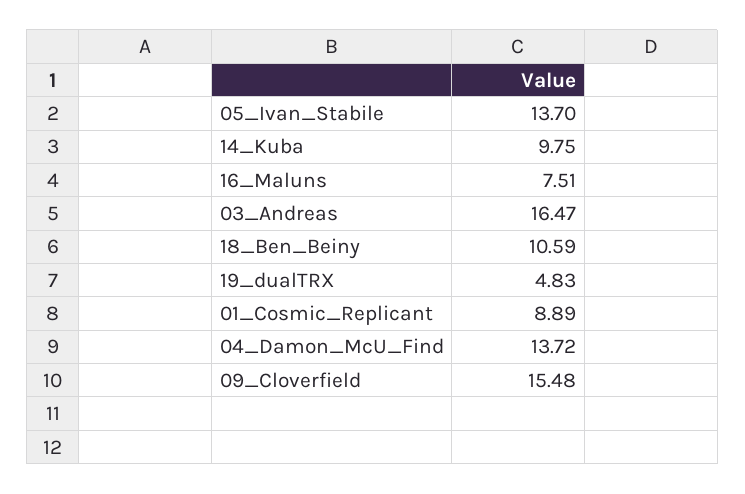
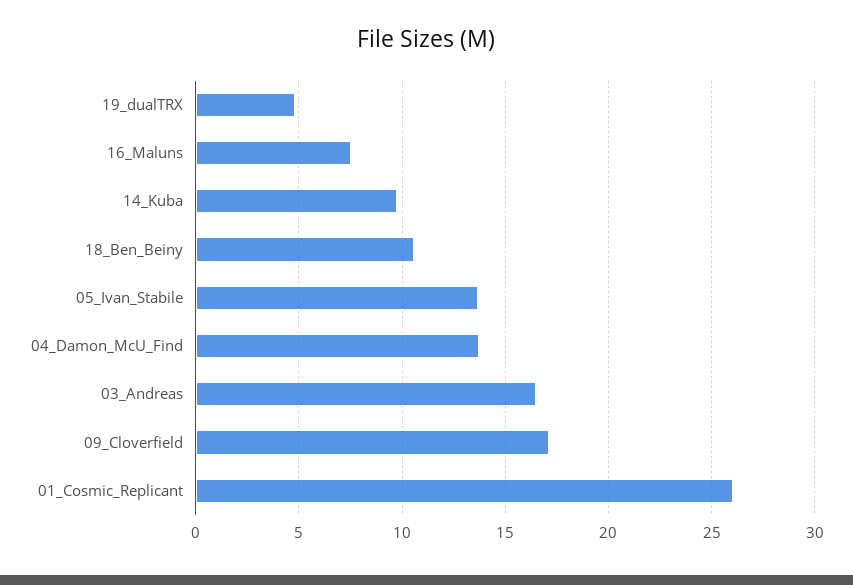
  {
    "05_Ivan_Stabile": 13.7,
    "14_Kuba": 9.75,
    "16_Maluns": 7.51,
    "03_Andreas": 16.47,
    "18_Ben_Beiny": 10.59,
    "19_dualTRX": 4.83,
-   "01_Cosmic_Replicant": 8.89,
+   "01_Cosmic_Replicant": 26,
    "04_Damon_McU_Find": 13.72,
-   "09_Cloverfield": 15.48
+   "09_Cloverfield": 17
  }

